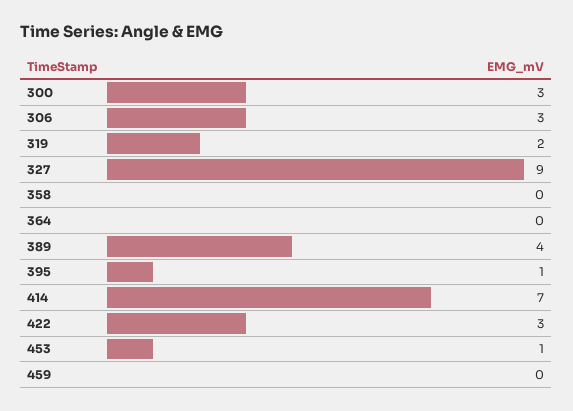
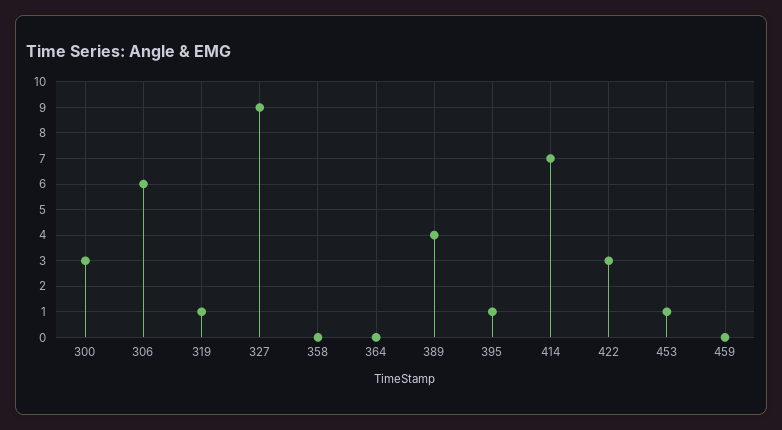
  {
    "300": 3,
-   "306": 3,
+   "306": 6,
-   "319": 2,
+   "319": 1,
    "327": 9,
    "358": 0,
    "364": 0,
    "389": 4,
    "395": 1,
    "414": 7,
    "422": 3,
    "453": 1,
    "459": 0
  }

